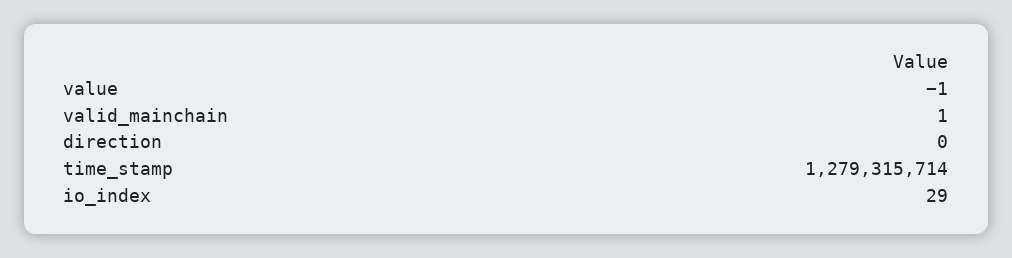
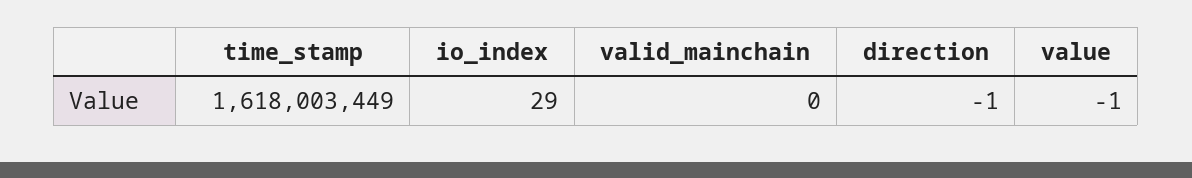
  {
    "value": -1,
-   "valid_mainchain": 1,
+   "valid_mainchain": 0,
-   "direction": 0,
+   "direction": -1,
-   "time_stamp": 1279315714,
+   "time_stamp": 1618003449,
    "io_index": 29
  }

